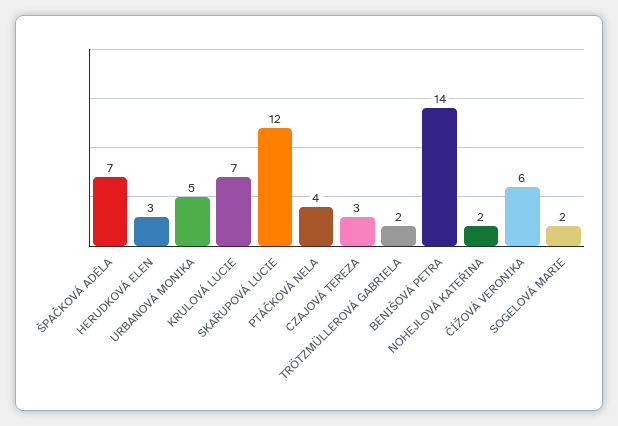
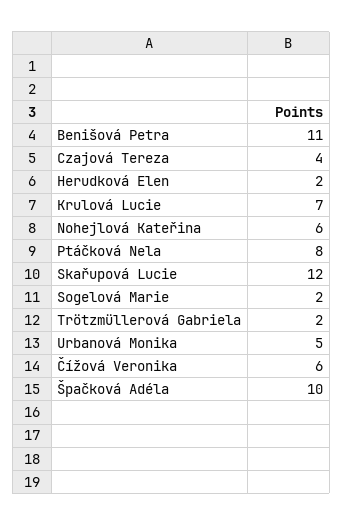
  {
-   "ŠPAČKOVÁ ADÉLA": 7,
+   "ŠPAČKOVÁ ADÉLA": 10,
-   "HERUDKOVÁ ELEN": 3,
+   "HERUDKOVÁ ELEN": 2,
    "URBANOVÁ MONIKA": 5,
    "KRULOVÁ LUCIE": 7,
    "SKAŘUPOVÁ LUCIE": 12,
-   "PTÁČKOVÁ NELA": 4,
+   "PTÁČKOVÁ NELA": 8,
-   "CZAJOVÁ TEREZA": 3,
+   "CZAJOVÁ TEREZA": 4,
    "TRÖTZMÜLLEROVÁ GABRIELA": 2,
-   "BENIŠOVÁ PETRA": 14,
+   "BENIŠOVÁ PETRA": 11,
-   "NOHEJLOVÁ KATEŘINA": 2,
+   "NOHEJLOVÁ KATEŘINA": 6,
    "ČÍŽOVÁ VERONIKA": 6,
    "SOGELOVÁ MARIE": 2
  }

